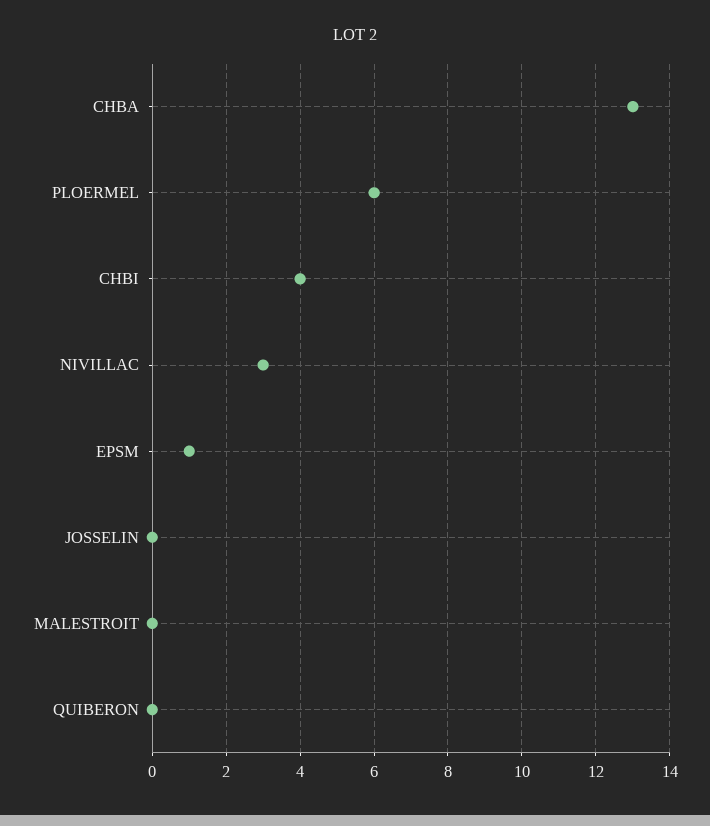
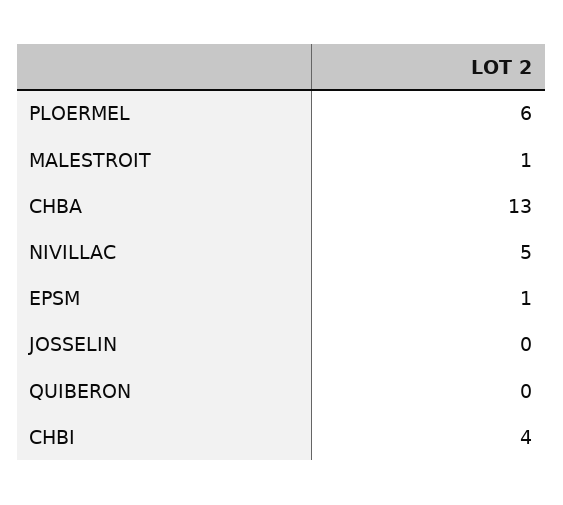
  {
    "CHBA": 13,
    "PLOERMEL": 6,
    "CHBI": 4,
-   "NIVILLAC": 3,
+   "NIVILLAC": 5,
    "EPSM": 1,
    "JOSSELIN": 0,
-   "MALESTROIT": 0,
+   "MALESTROIT": 1,
    "QUIBERON": 0
  }

